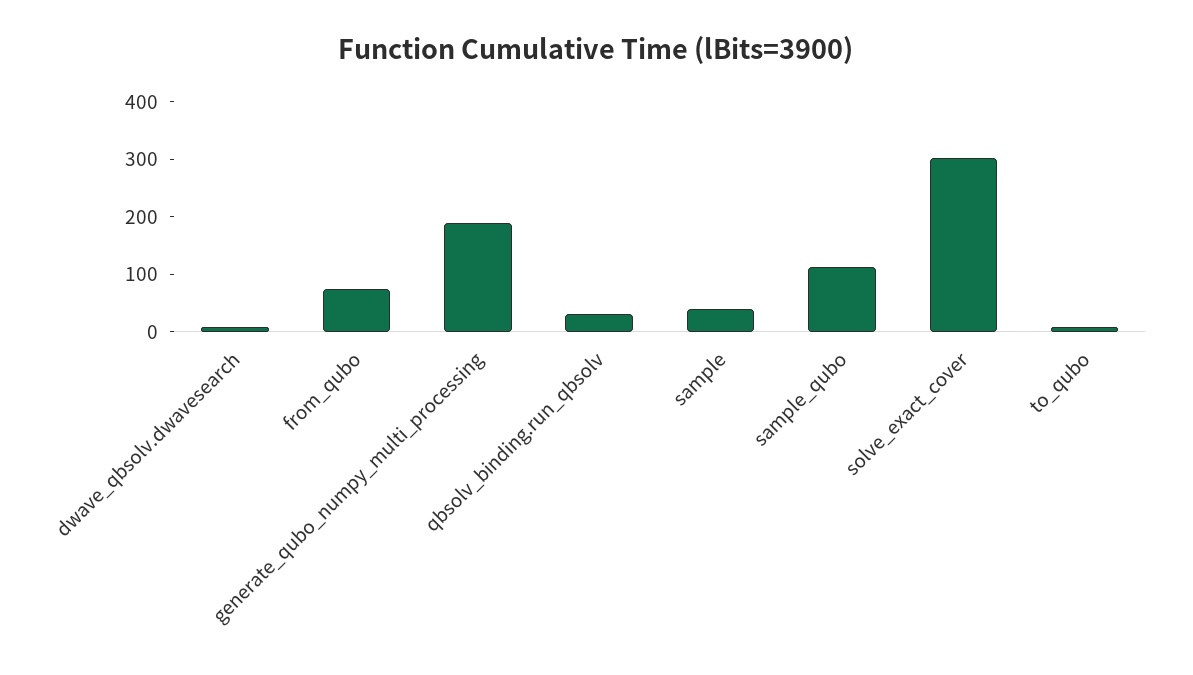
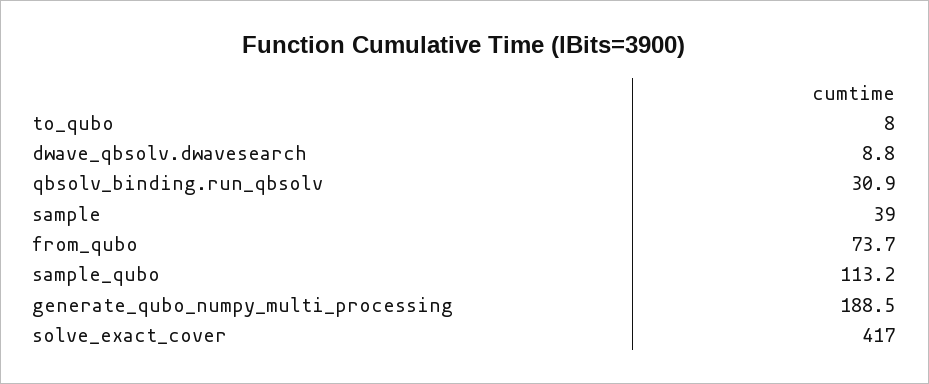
  {
    "dwave_qbsolv.dwavesearch": 8.8,
    "from_qubo": 73.7,
    "generate_qubo_numpy_multi_processing": 188.5,
    "qbsolv_binding.run_qbsolv": 30.9,
    "sample": 39,
    "sample_qubo": 113.2,
-   "solve_exact_cover": 300,
+   "solve_exact_cover": 417,
    "to_qubo": 8
  }

